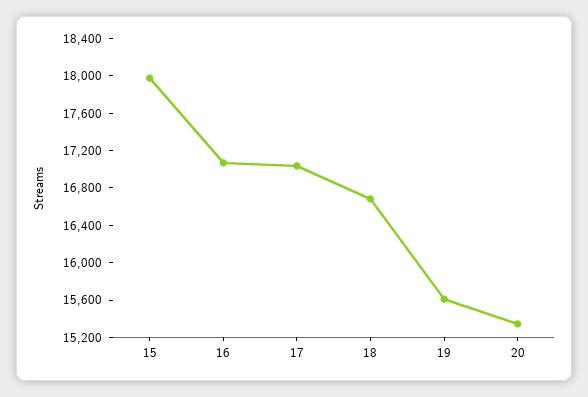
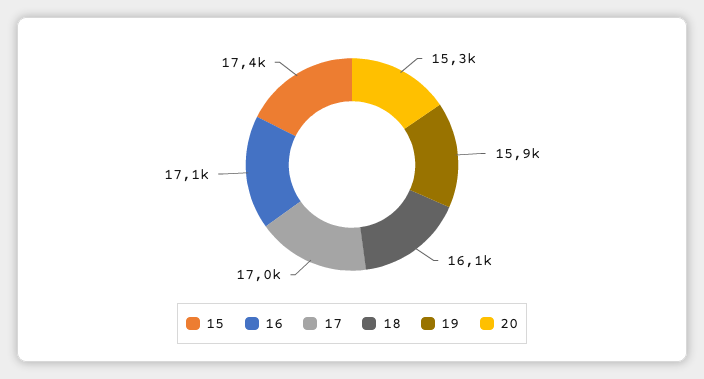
  {
-   "15": 18000,
+   "15": 17400,
    "16": 17100,
    "17": 17000,
-   "18": 16700,
+   "18": 16100,
-   "19": 15600,
+   "19": 15900,
    "20": 15300
  }

